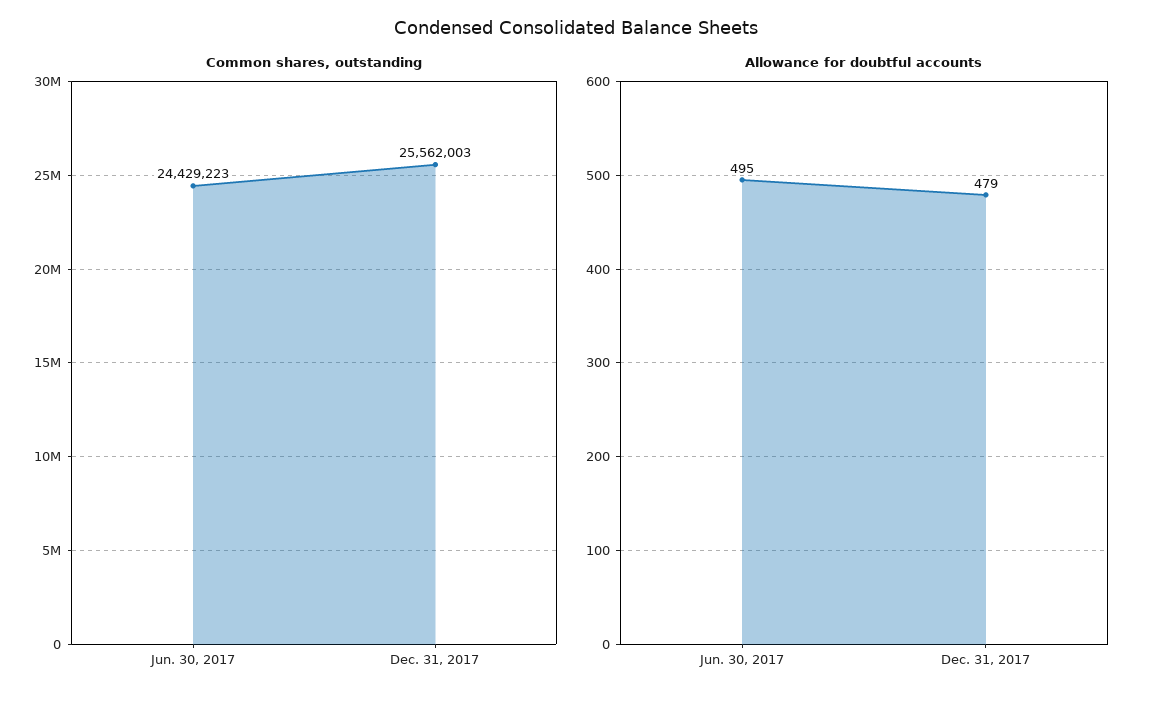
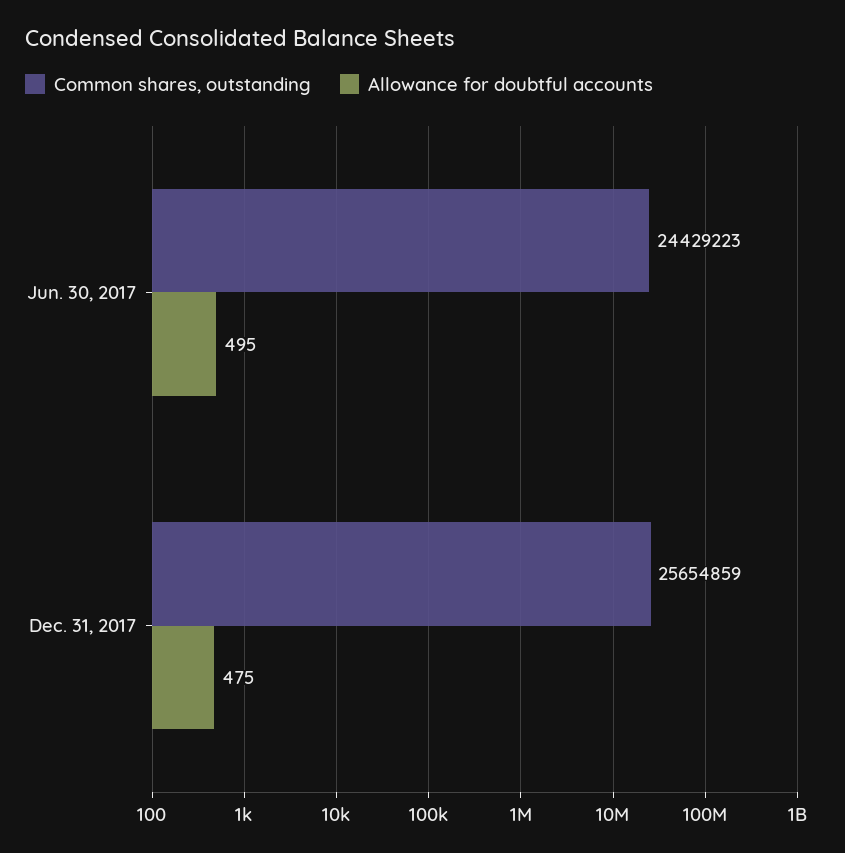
  {
    "Common shares, outstanding": {
      "Jun. 30, 2017": 24429223,
-     "Dec. 31, 2017": 25562003
+     "Dec. 31, 2017": 25654859
    },
    "Allowance for doubtful accounts": {
      "Jun. 30, 2017": 495,
-     "Dec. 31, 2017": 479
+     "Dec. 31, 2017": 475
    }
  }

